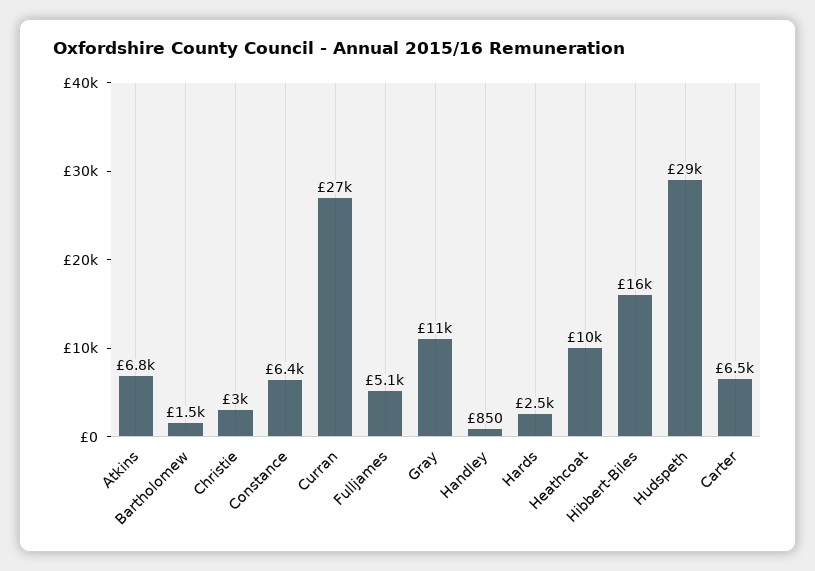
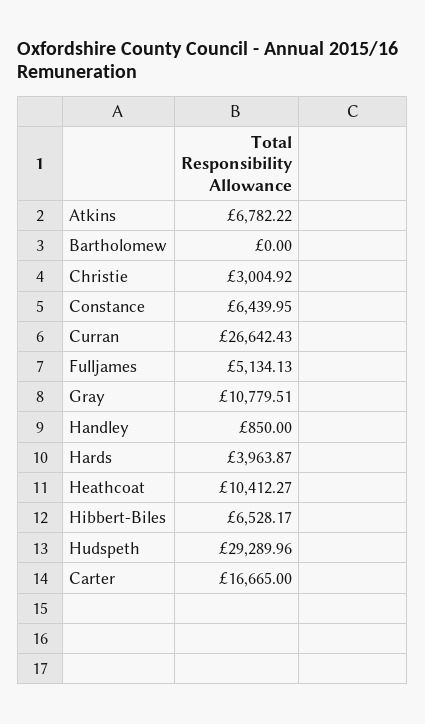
  {
    "Atkins": 6782.22,
-   "Bartholomew": 1500,
+   "Bartholomew": 0,
    "Christie": 3004.92,
    "Constance": 6439.95,
    "Curran": 26642.43,
    "Fulljames": 5134.13,
    "Gray": 10779.51,
    "Handley": 850,
-   "Hards": 2500,
+   "Hards": 3963.87,
    "Heathcoat": 10412.27,
-   "Hibbert-Biles": 16000,
+   "Hibbert-Biles": 6528.17,
    "Hudspeth": 29289.96,
-   "Carter": 6500
+   "Carter": 16665
  }

